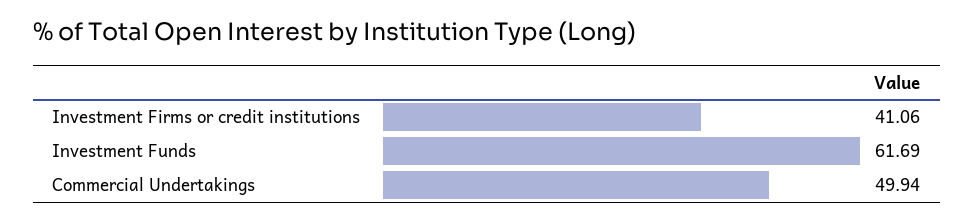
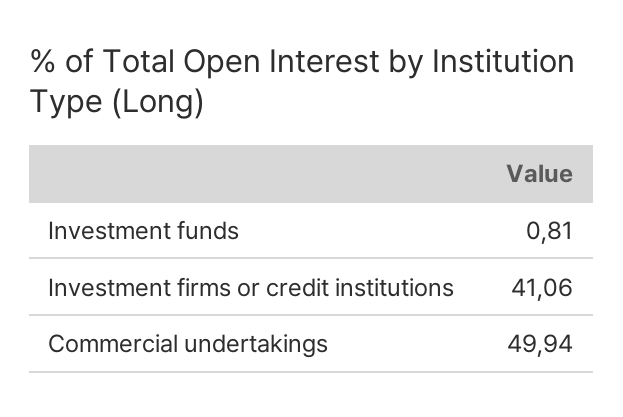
  {
    "Investment Firms or credit institutions": 41.06,
-   "Investment Funds": 61.69,
+   "Investment Funds": 0.81,
    "Commercial Undertakings": 49.94
  }

